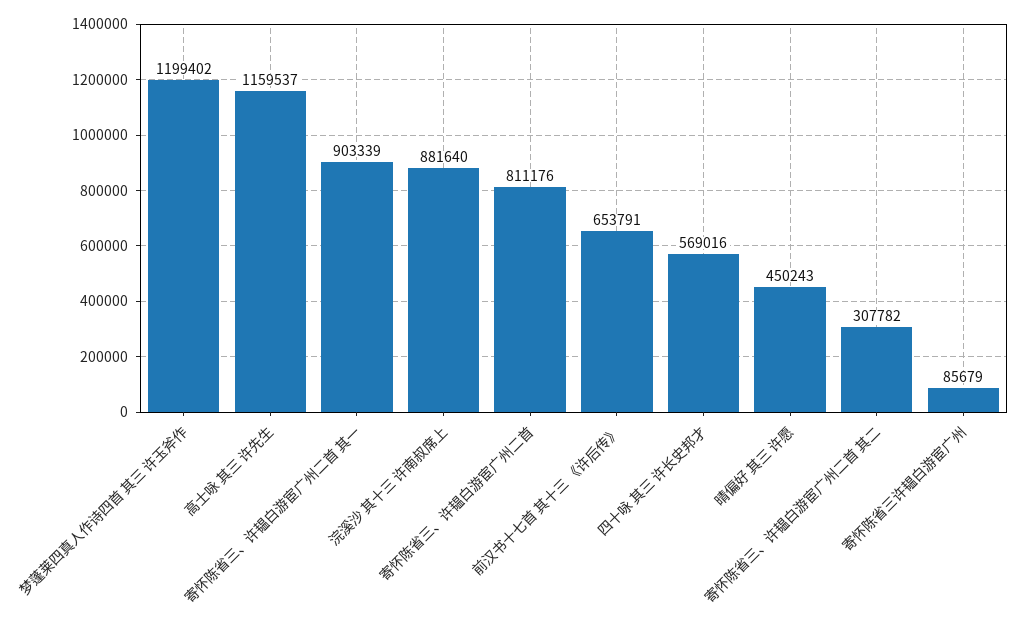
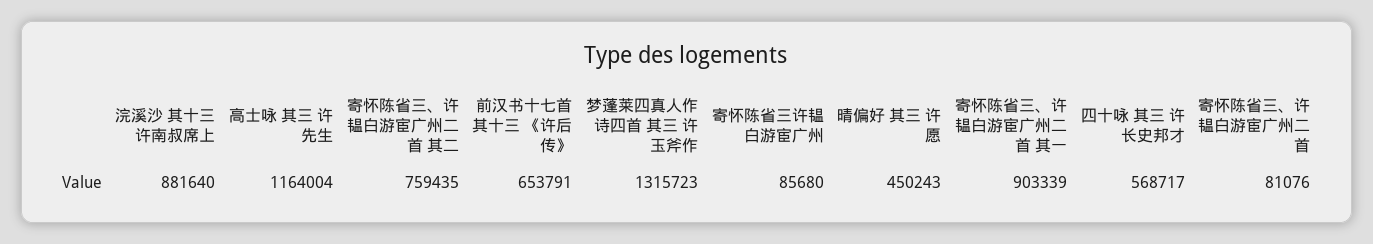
  {
-   "梦蓬莱四真人作诗四首 其三 许玉斧作": 1199402,
+   "梦蓬莱四真人作诗四首 其三 许玉斧作": 1315723,
-   "高士咏 其三 许先生": 1159537,
+   "高士咏 其三 许先生": 1164004,
    "寄怀陈省三、许韫白游宦广州二首 其一": 903339,
    "浣溪沙 其十三 许南叔席上": 881640,
-   "寄怀陈省三、许韫白游宦广州二首": 811176,
+   "寄怀陈省三、许韫白游宦广州二首": 81076,
    "前汉书十七首 其十三 《许后传》": 653791,
-   "四十咏 其三 许长史邦才": 569016,
+   "四十咏 其三 许长史邦才": 568717,
    "晴偏好 其三 许愿": 450243,
-   "寄怀陈省三、许韫白游宦广州二首 其二": 307782,
+   "寄怀陈省三、许韫白游宦广州二首 其二": 759435,
-   "寄怀陈省三许韫白游宦广州": 85679
+   "寄怀陈省三许韫白游宦广州": 85680
  }

